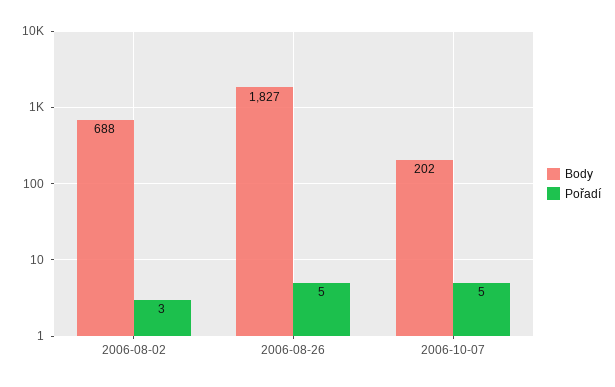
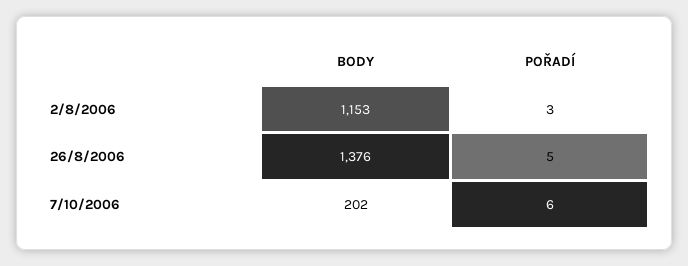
  {
    "Body": {
-     "2006-08-02": 688,
+     "2006-08-02": 1153,
-     "2006-08-26": 1827,
+     "2006-08-26": 1376,
      "2006-10-07": 202
    },
    "Pořadí": {
      "2006-08-02": 3,
      "2006-08-26": 5,
-     "2006-10-07": 5
+     "2006-10-07": 6
    }
  }

